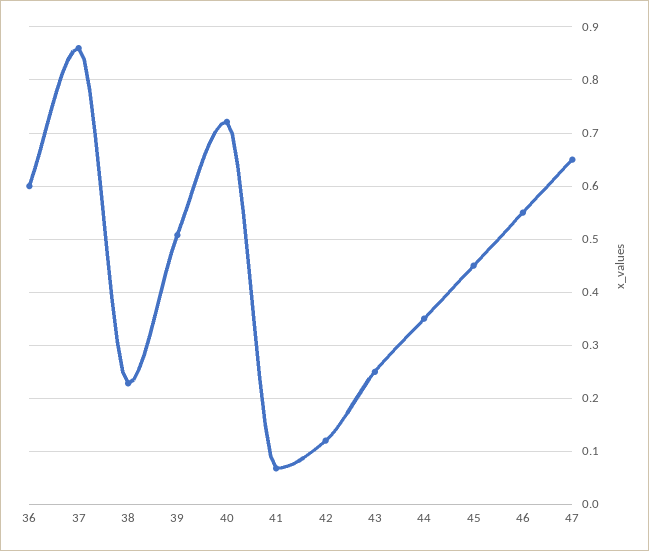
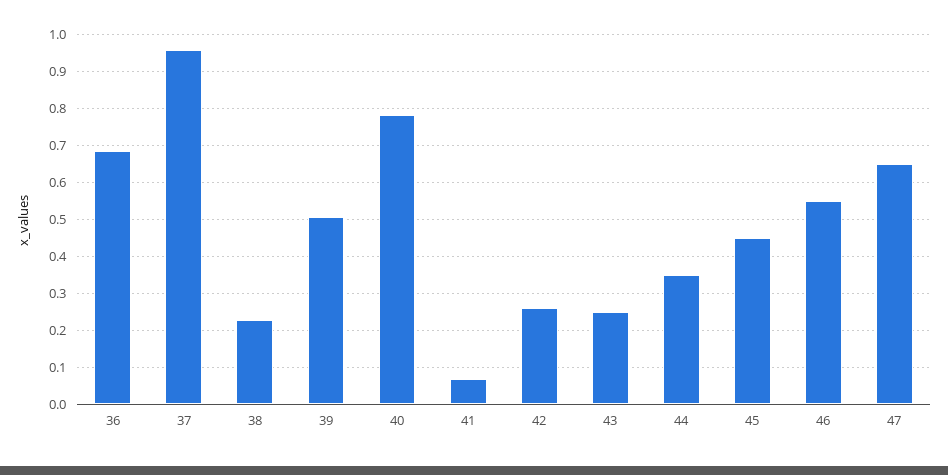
  {
-   "36": 0.6,
+   "36": 0.68,
-   "37": 0.86,
+   "37": 0.96,
    "38": 0.22,
    "39": 0.5,
-   "40": 0.72,
+   "40": 0.78,
    "41": 0.06,
-   "42": 0.12,
+   "42": 0.26,
    "43": 0.26,
    "44": 0.36,
    "45": 0.46,
    "46": 0.56,
    "47": 0.66
  }

